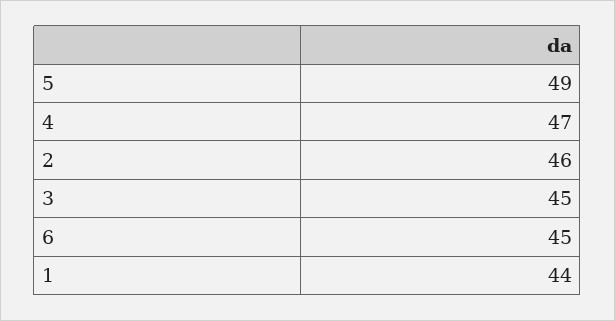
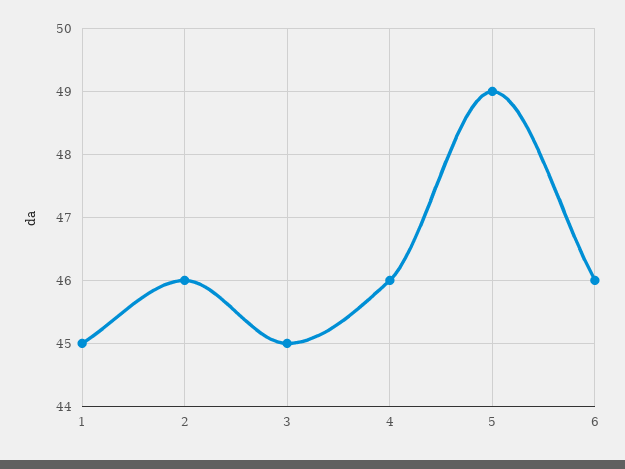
  {
    "5": 49,
-   "4": 47,
+   "4": 46,
    "2": 46,
    "3": 45,
-   "6": 45,
+   "6": 46,
-   "1": 44
+   "1": 45
  }

